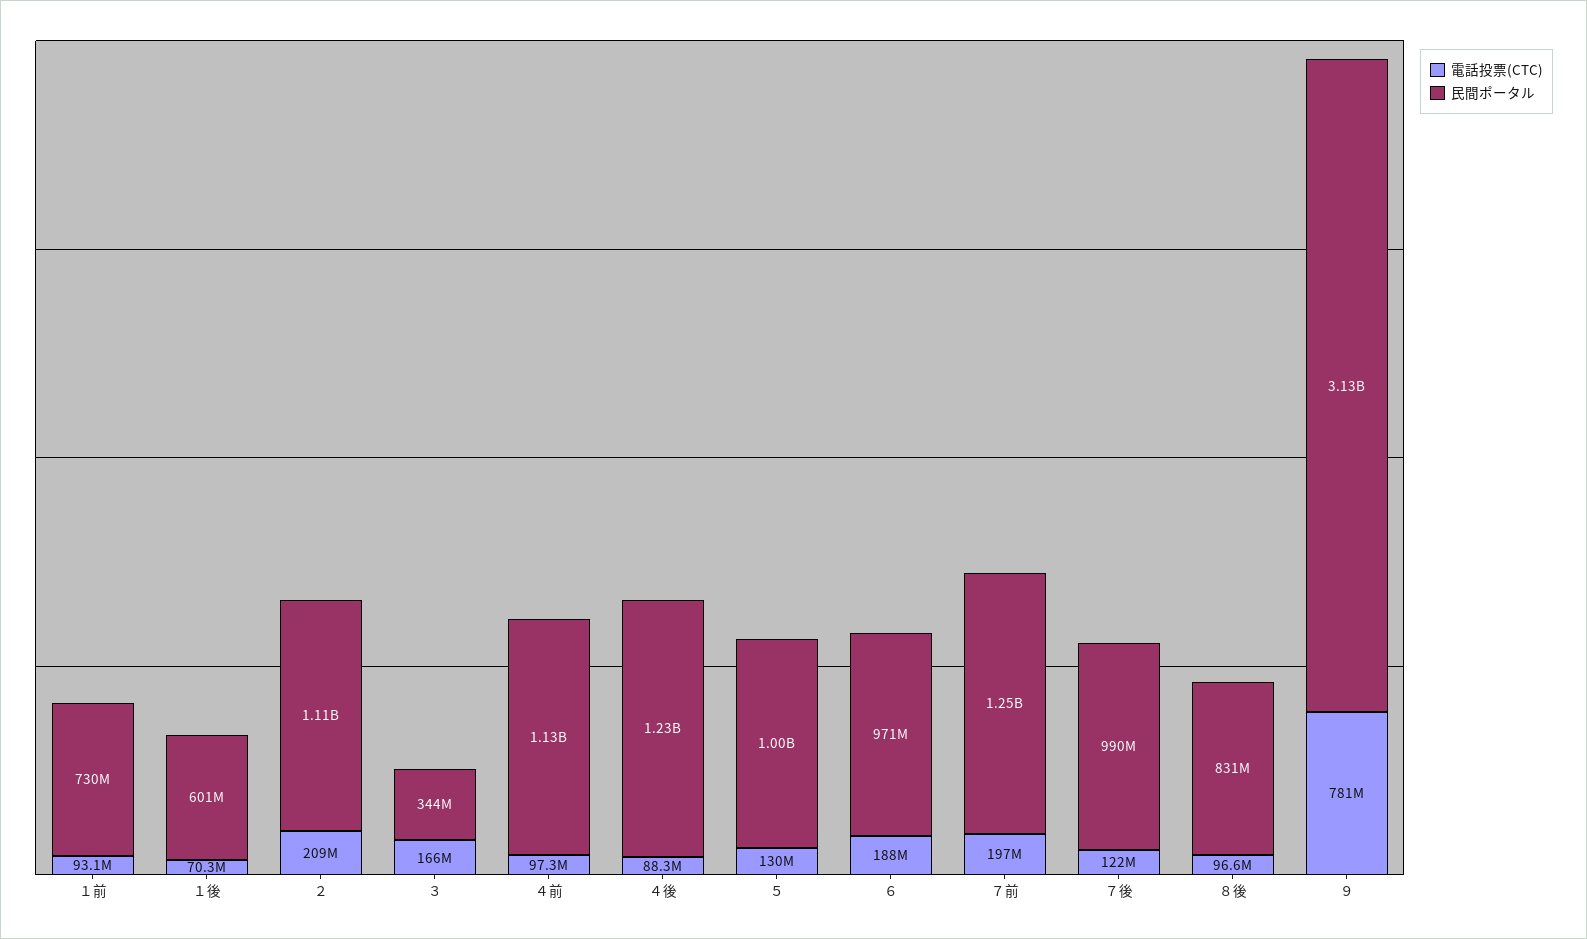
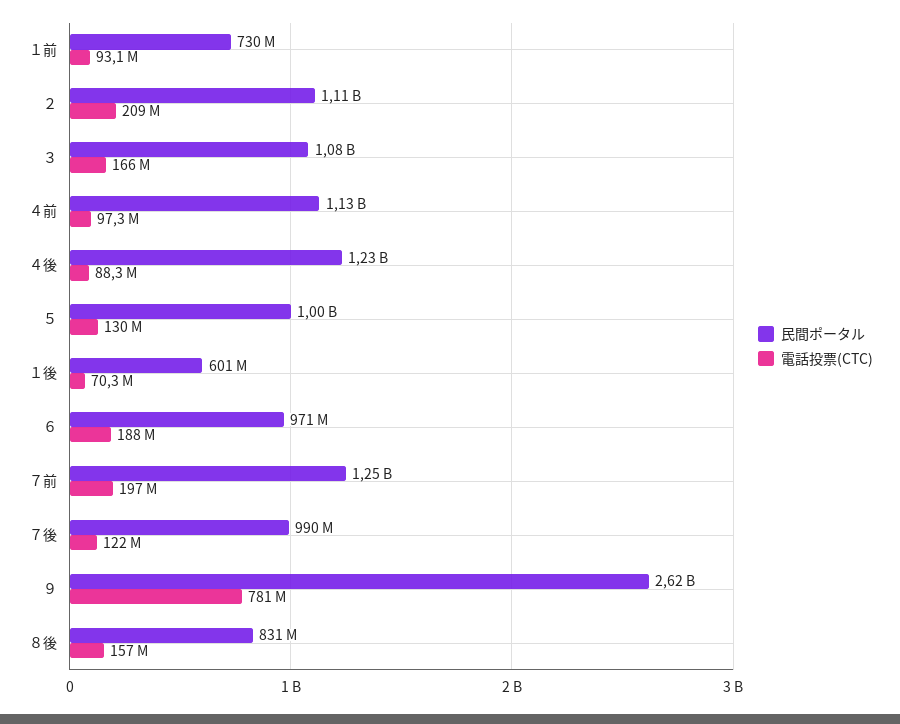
  {
    "電話投票(CTC)": {
      "１前": 93100000,
      "１後": 70300000,
      "２": 209000000,
      "３": 166000000,
      "４前": 97300000,
      "４後": 88300000,
      "５": 130000000,
      "６": 188000000,
      "７前": 197000000,
      "７後": 122000000,
-     "８後": 96600000,
+     "８後": 157000000,
      "９": 781000000
    },
    "民間ポータル": {
      "１前": 730000000,
      "１後": 601000000,
      "２": 1110000000,
-     "３": 344000000,
+     "３": 1080000000,
      "４前": 1130000000,
      "４後": 1230000000,
      "５": 1000000000,
      "６": 971000000,
      "７前": 1250000000,
      "７後": 990000000,
      "８後": 831000000,
-     "９": 3130000000
+     "９": 2620000000
    }
  }

